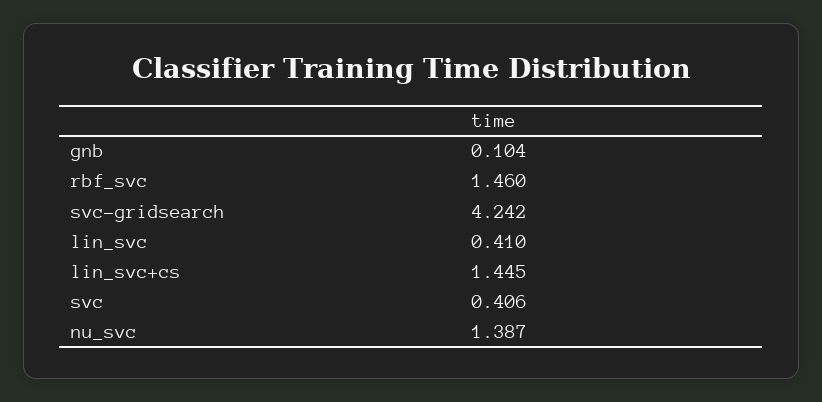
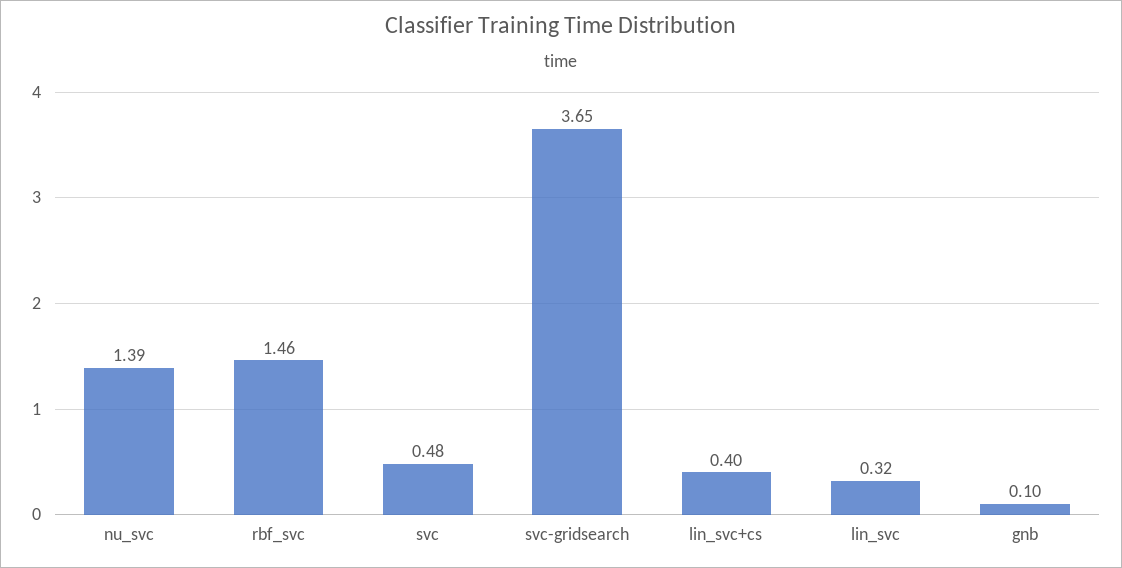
  {
    "gnb": 0.104,
    "rbf_svc": 1.46,
-   "svc-gridsearch": 4.242,
+   "svc-gridsearch": 3.65,
-   "lin_svc": 0.41,
+   "lin_svc": 0.32,
-   "lin_svc+cs": 1.445,
+   "lin_svc+cs": 0.4,
-   "svc": 0.406,
+   "svc": 0.48,
    "nu_svc": 1.387
  }

